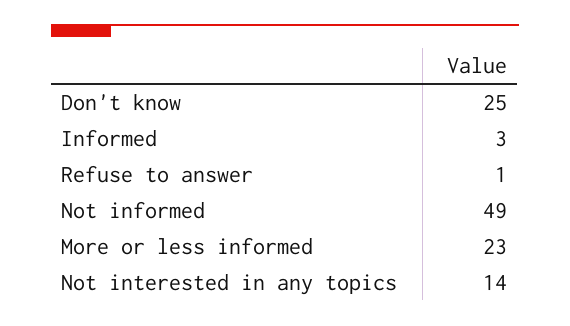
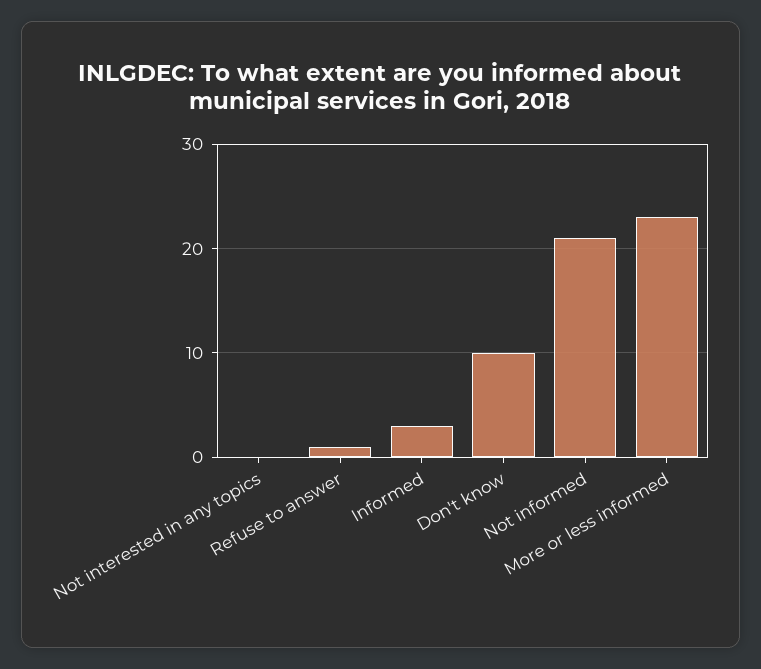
  {
-   "Don't know": 25,
+   "Don't know": 10,
    "Informed": 3,
    "Refuse to answer": 1,
-   "Not informed": 49,
+   "Not informed": 21,
    "More or less informed": 23,
-   "Not interested in any topics": 14
+   "Not interested in any topics": 0
  }

